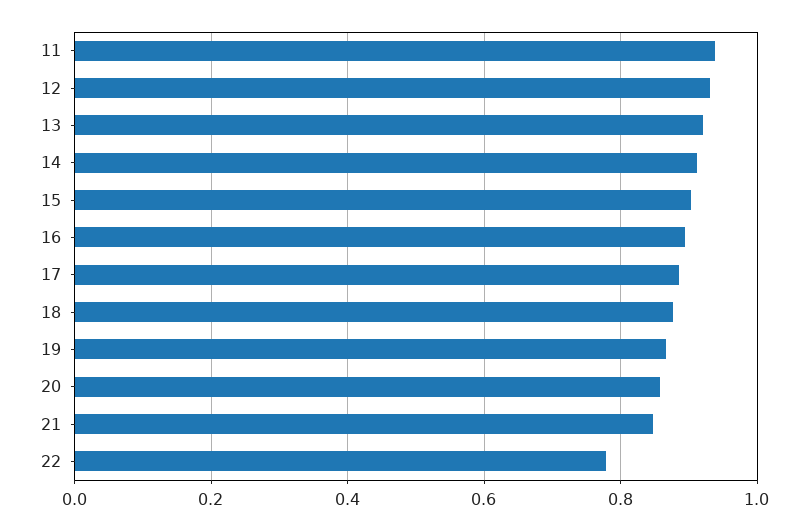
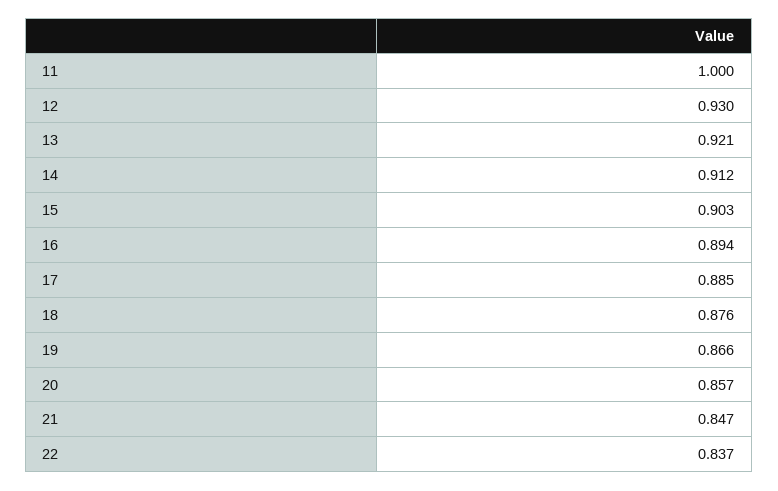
  {
-   "11": 0.94,
+   "11": 1,
    "12": 0.93,
    "13": 0.921,
    "14": 0.912,
    "15": 0.903,
    "16": 0.894,
    "17": 0.885,
    "18": 0.876,
    "19": 0.866,
    "20": 0.857,
    "21": 0.847,
-   "22": 0.78
+   "22": 0.837
  }

